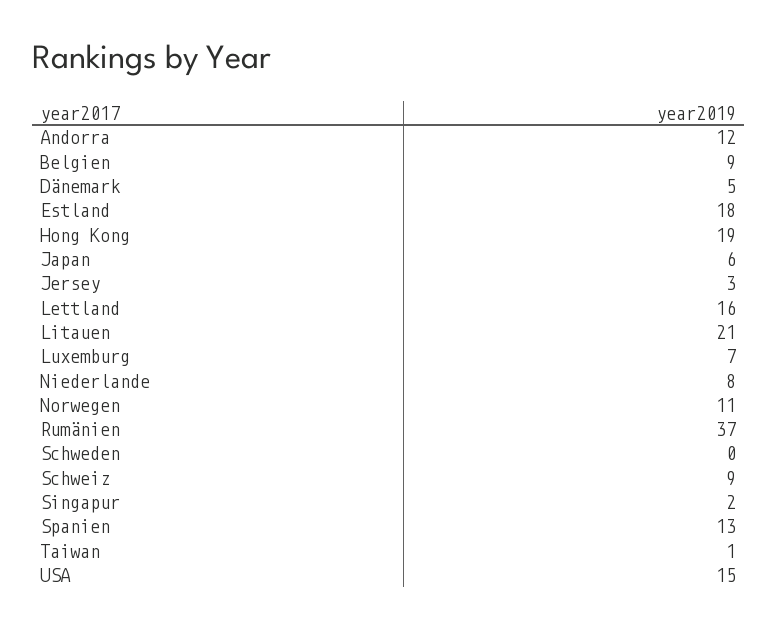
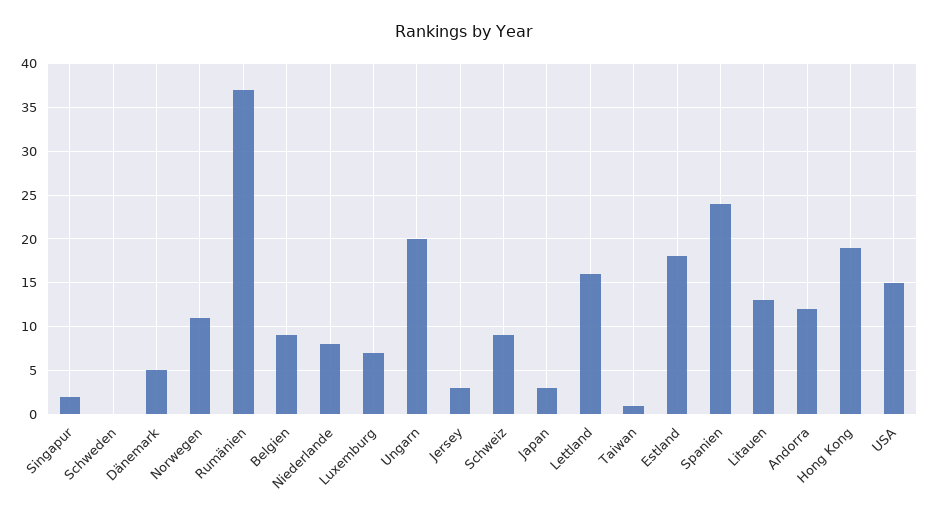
  {
    "Andorra": 12,
    "Belgien": 9,
    "Dänemark": 5,
    "Estland": 18,
    "Hong Kong": 19,
-   "Japan": 6,
+   "Japan": 3,
    "Jersey": 3,
    "Lettland": 16,
-   "Litauen": 21,
+   "Litauen": 13,
    "Luxemburg": 7,
    "Niederlande": 8,
    "Norwegen": 11,
    "Rumänien": 37,
    "Schweden": 0,
    "Schweiz": 9,
    "Singapur": 2,
-   "Spanien": 13,
+   "Spanien": 24,
    "Taiwan": 1,
-   "USA": 15
+   "USA": 15,
+   "Ungarn": 20
  }

